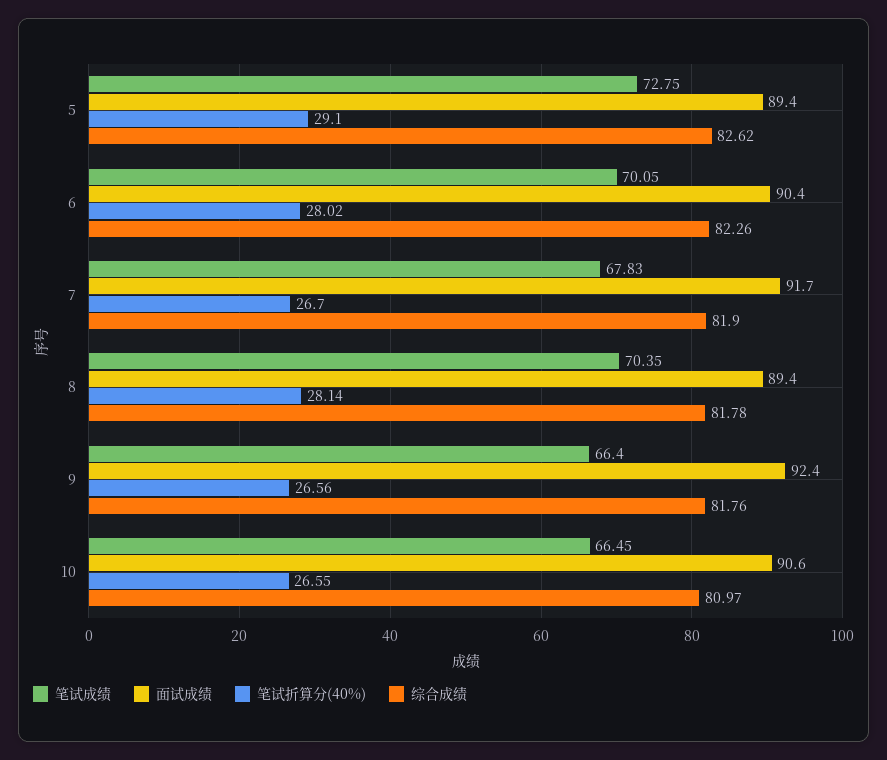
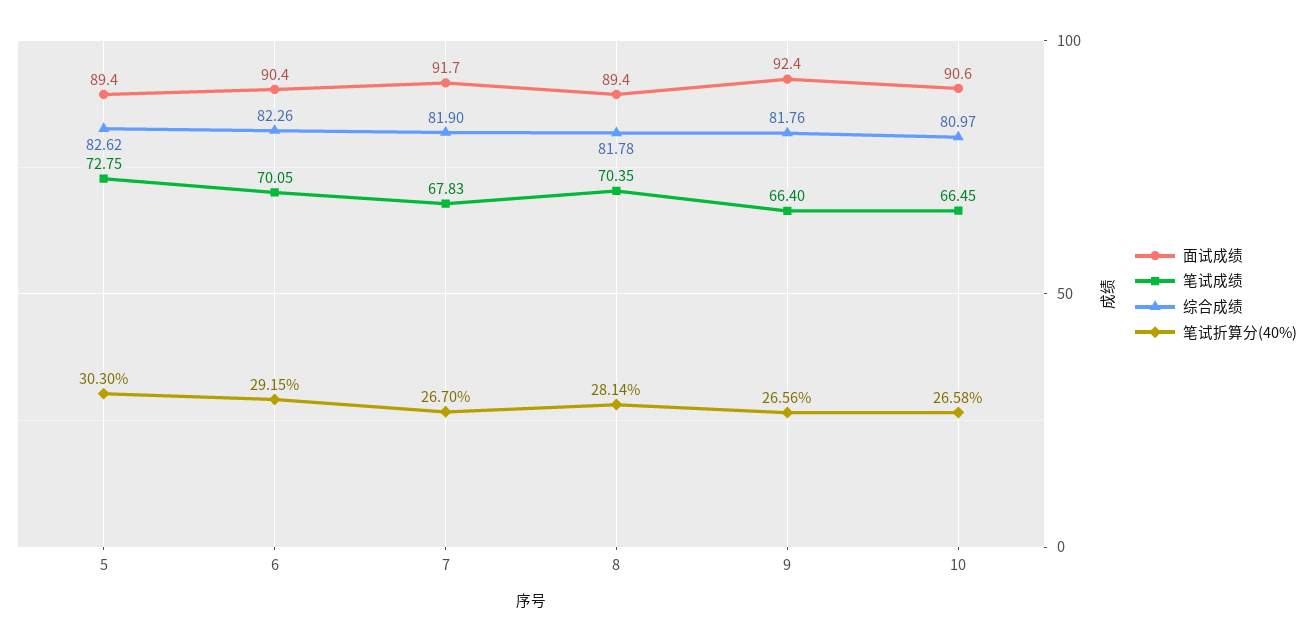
  {
    "笔试成绩": {
      "5": 72.75,
      "6": 70.05,
      "7": 67.83,
      "8": 70.35,
      "9": 66.4,
      "10": 66.45
    },
    "面试成绩": {
      "5": 89.4,
      "6": 90.4,
      "7": 91.7,
      "8": 89.4,
      "9": 92.4,
      "10": 90.6
    },
    "笔试折算分(40%)": {
-     "5": 29.1,
+     "5": 30.3,
-     "6": 28.02,
+     "6": 29.15,
      "7": 26.7,
      "8": 28.14,
      "9": 26.56,
-     "10": 26.55
+     "10": 26.58
    },
    "综合成绩": {
      "5": 82.62,
      "6": 82.26,
      "7": 81.9,
      "8": 81.78,
      "9": 81.76,
      "10": 80.97
    }
  }

